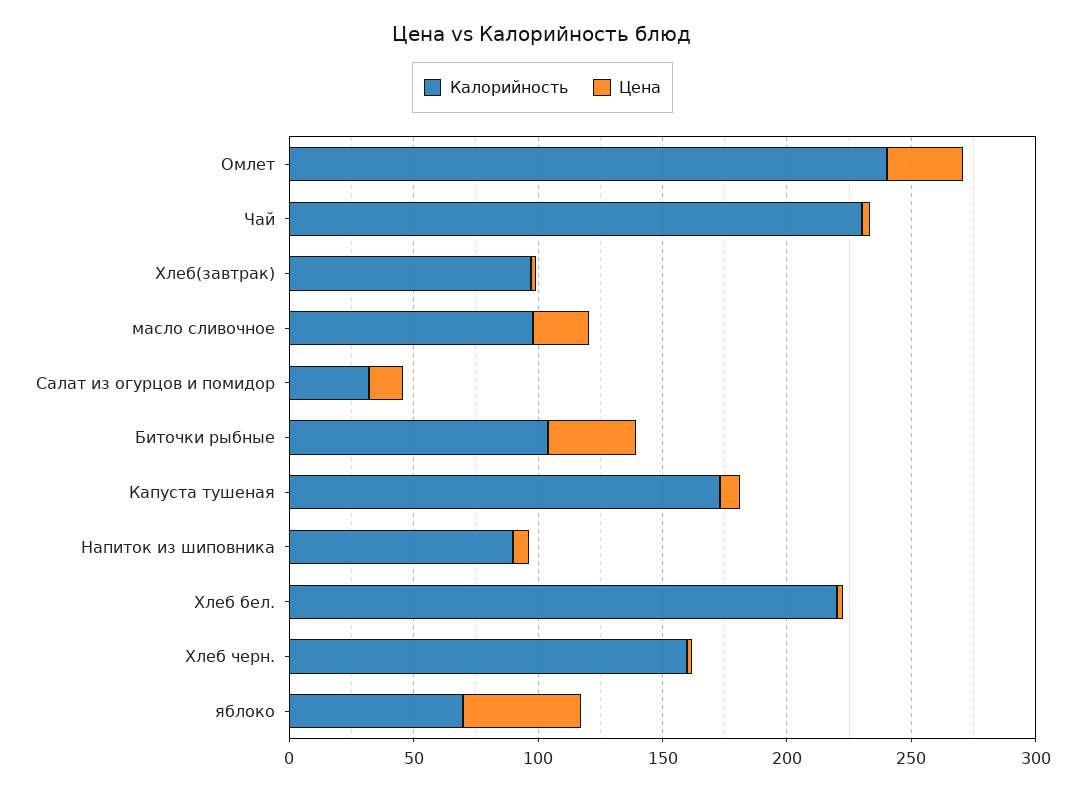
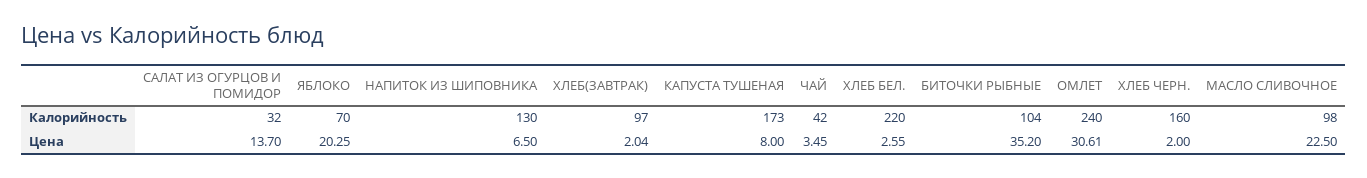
  {
    "Калорийность": {
      "Омлет": 240,
-     "Чай": 230,
+     "Чай": 42,
      "Хлеб(завтрак)": 97,
      "масло сливочное": 98,
      "Салат из огурцов и помидор": 32,
      "Биточки рыбные": 104,
      "Капуста тушеная": 173,
-     "Напиток из шиповника": 90,
+     "Напиток из шиповника": 130,
      "Хлеб бел.": 220,
      "Хлеб черн.": 160,
      "яблоко": 70
    },
    "Цена": {
      "Омлет": 30.61,
      "Чай": 3.45,
      "Хлеб(завтрак)": 2.04,
      "масло сливочное": 22.5,
      "Салат из огурцов и помидор": 13.7,
      "Биточки рыбные": 35.2,
      "Капуста тушеная": 8,
      "Напиток из шиповника": 6.5,
      "Хлеб бел.": 2.55,
      "Хлеб черн.": 2,
-     "яблоко": 50
+     "яблоко": 20.25
    }
  }

